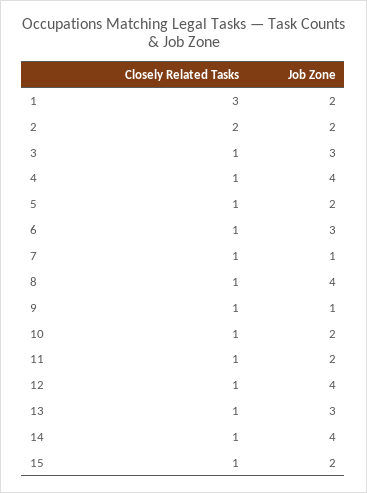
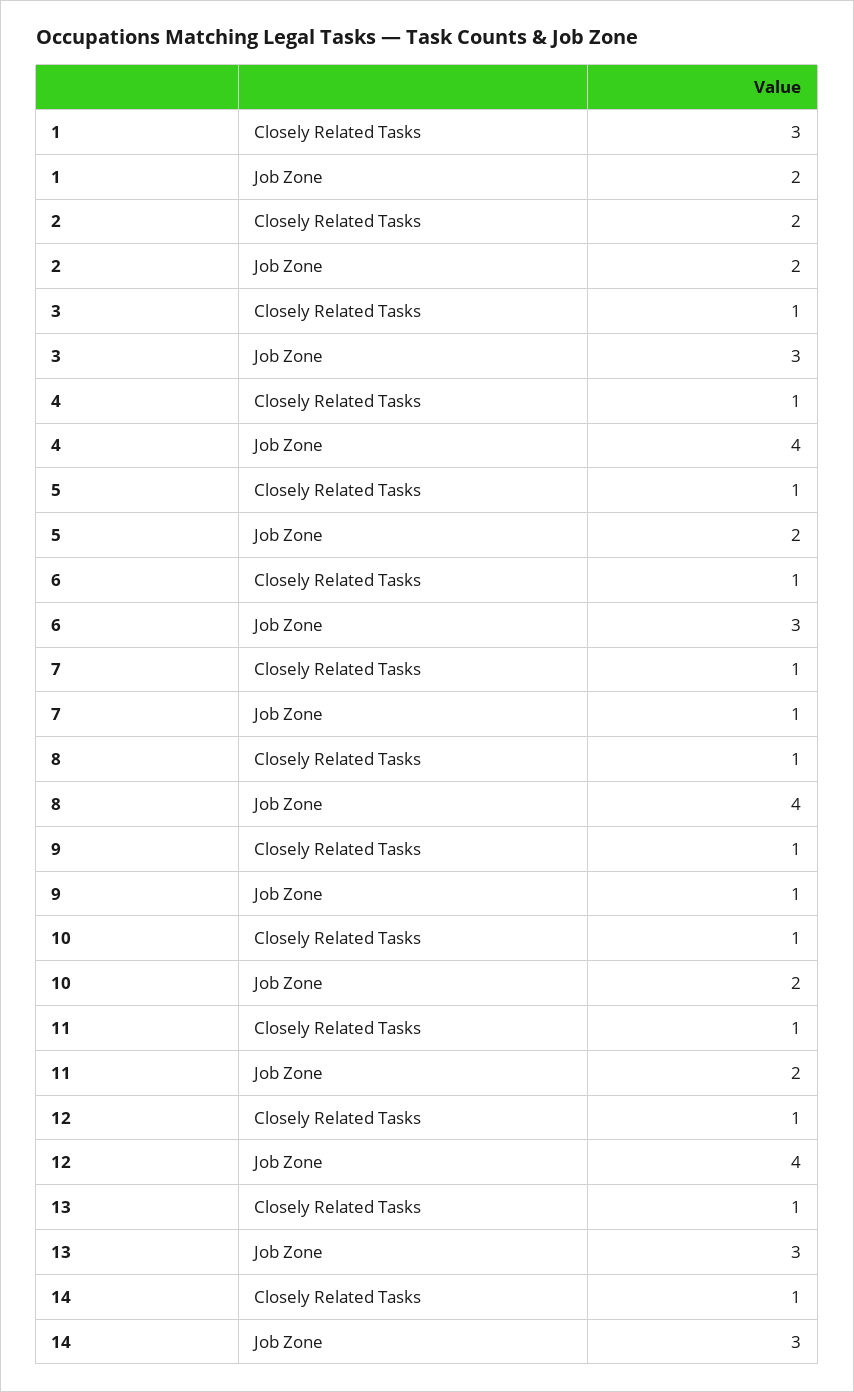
  {
    "Closely Related Tasks": {
      "1": 3,
      "2": 2,
      "3": 1,
      "4": 1,
      "5": 1,
      "6": 1,
      "7": 1,
      "8": 1,
      "9": 1,
      "10": 1,
      "11": 1,
      "12": 1,
      "13": 1,
-     "14": 1,
+     "14": 1
-     "15": 1
    },
    "Job Zone": {
      "1": 2,
      "2": 2,
      "3": 3,
      "4": 4,
      "5": 2,
      "6": 3,
      "7": 1,
      "8": 4,
      "9": 1,
      "10": 2,
      "11": 2,
      "12": 4,
      "13": 3,
-     "14": 4,
+     "14": 3
-     "15": 2
    }
  }

